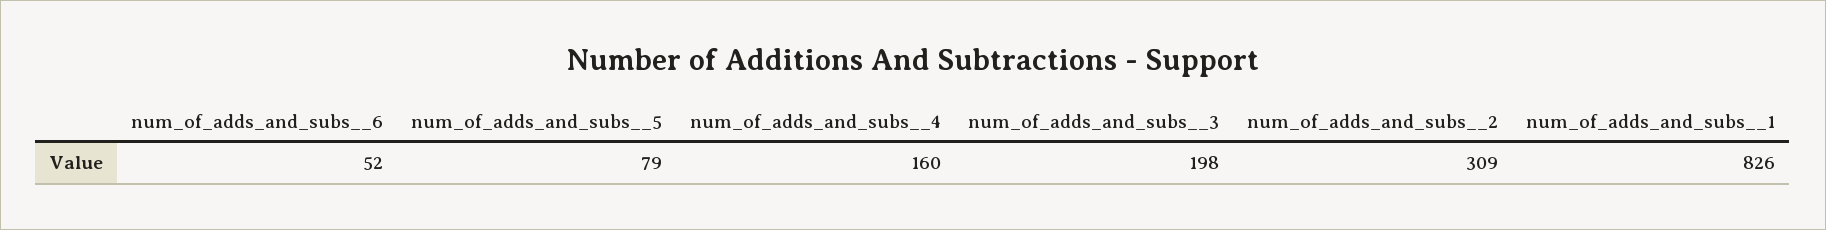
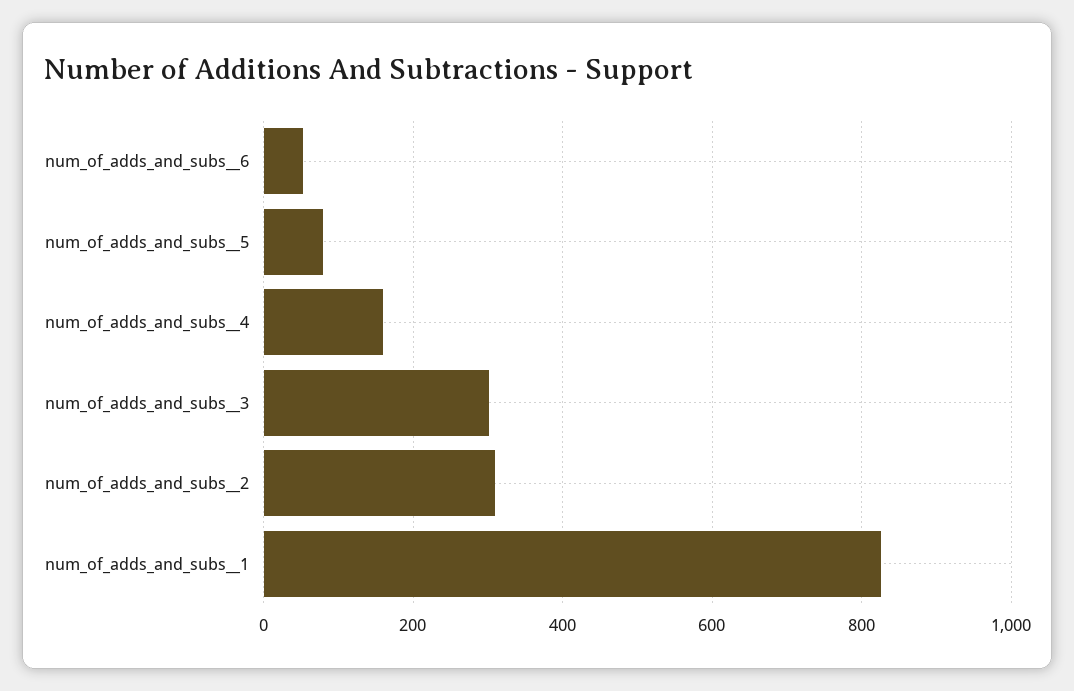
  {
    "num_of_adds_and_subs__6": 52,
    "num_of_adds_and_subs__5": 79,
    "num_of_adds_and_subs__4": 160,
-   "num_of_adds_and_subs__3": 198,
+   "num_of_adds_and_subs__3": 300,
    "num_of_adds_and_subs__2": 309,
    "num_of_adds_and_subs__1": 826
  }

